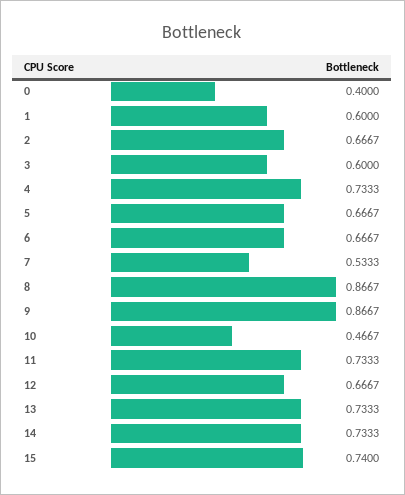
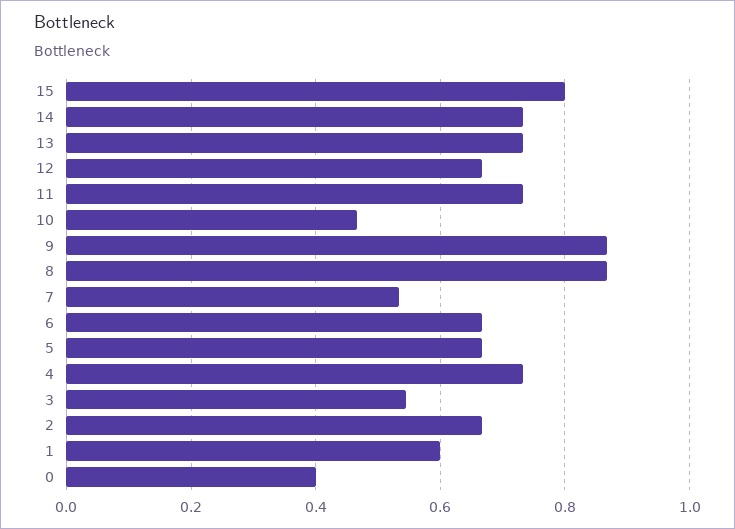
  {
    "0": 0.4,
    "1": 0.6,
    "2": 0.6667,
-   "3": 0.6,
+   "3": 0.54,
    "4": 0.7333,
    "5": 0.6667,
    "6": 0.6667,
    "7": 0.5333,
    "8": 0.8667,
    "9": 0.8667,
    "10": 0.4667,
    "11": 0.7333,
    "12": 0.6667,
    "13": 0.7333,
    "14": 0.7333,
-   "15": 0.74
+   "15": 0.8
  }

